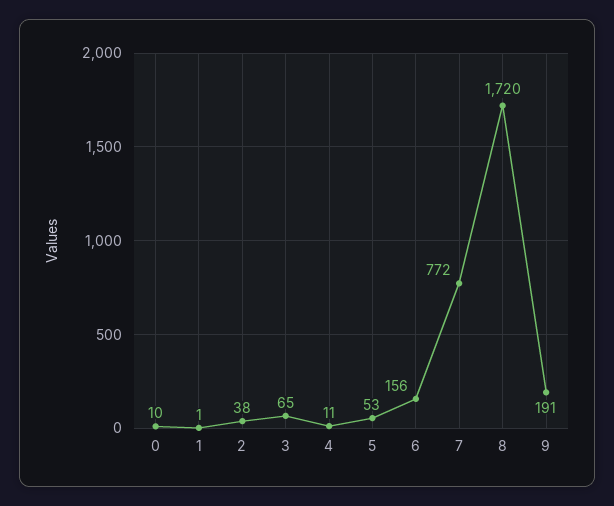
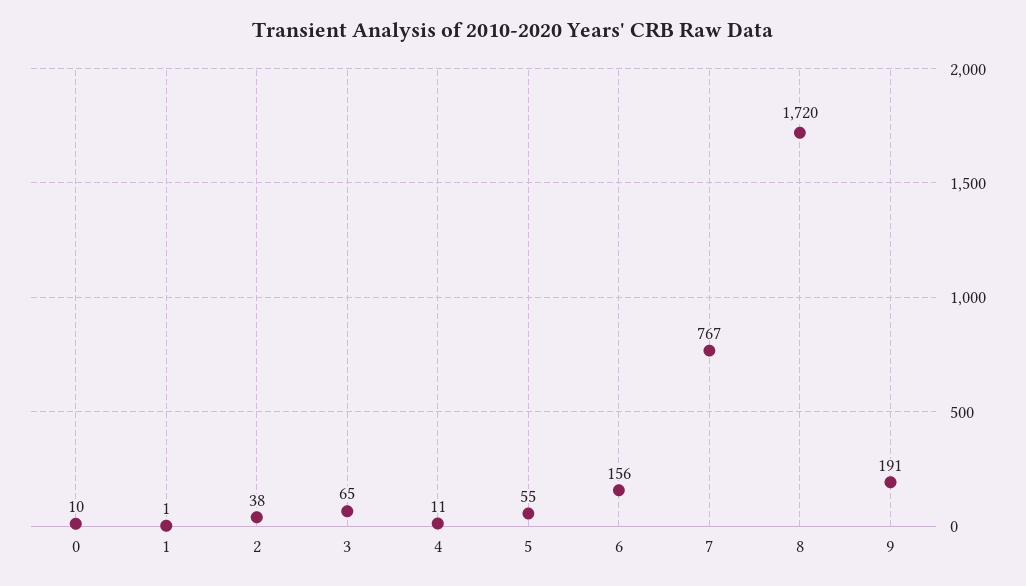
  {
    "0": 10,
    "1": 1,
    "2": 38,
    "3": 65,
    "4": 11,
-   "5": 53,
+   "5": 55,
    "6": 156,
-   "7": 772,
+   "7": 767,
    "8": 1720,
    "9": 191
  }

